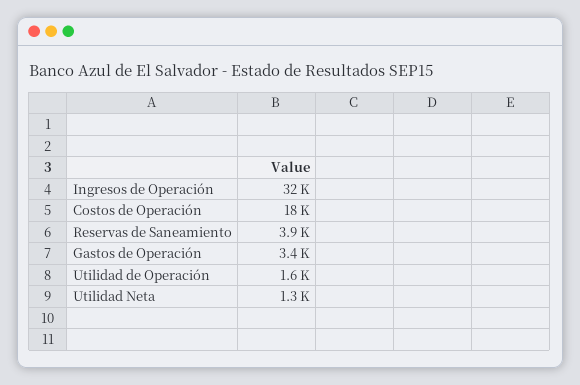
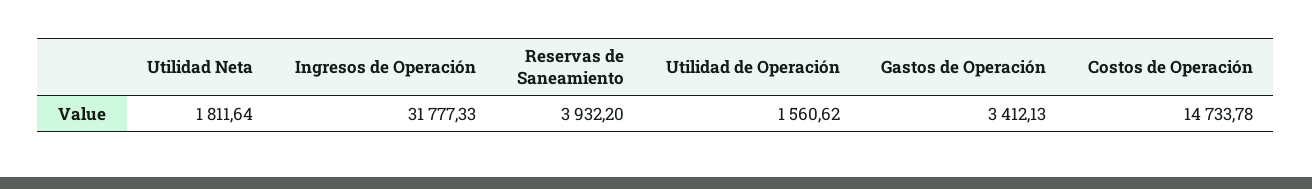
  {
    "Ingresos de Operación": 31777.33,
-   "Costos de Operación": 18000,
+   "Costos de Operación": 14733.78,
    "Reservas de Saneamiento": 3932.2,
    "Gastos de Operación": 3412.13,
    "Utilidad de Operación": 1560.62,
-   "Utilidad Neta": 1300
+   "Utilidad Neta": 1811.64
  }

